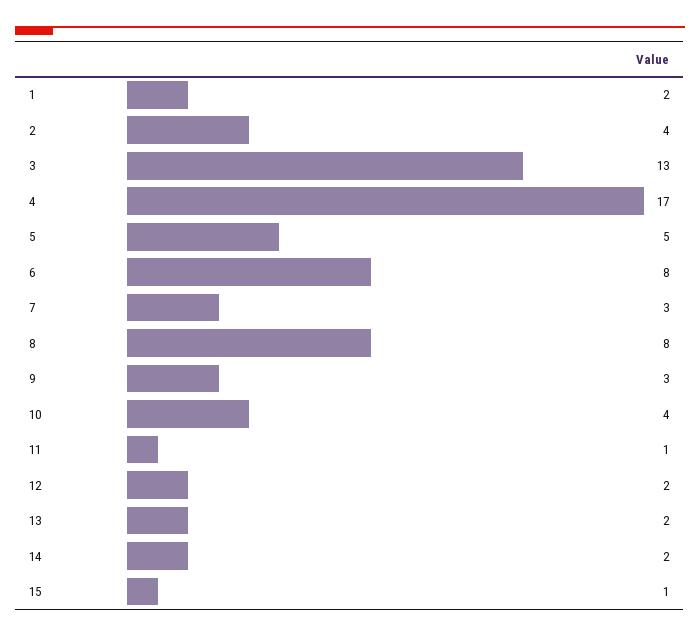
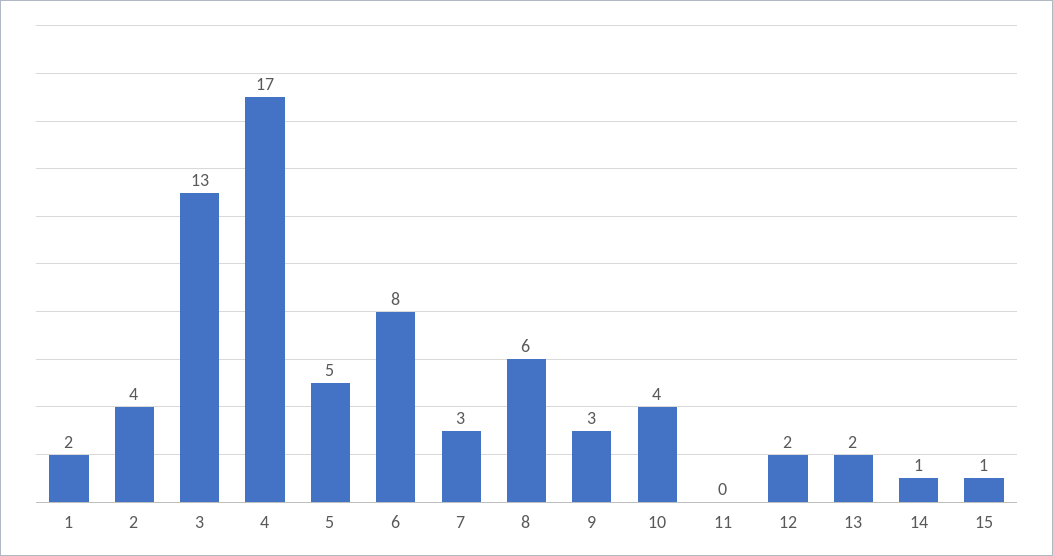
  {
    "1": 2,
    "2": 4,
    "3": 13,
    "4": 17,
    "5": 5,
    "6": 8,
    "7": 3,
-   "8": 8,
+   "8": 6,
    "9": 3,
    "10": 4,
-   "11": 1,
+   "11": 0,
    "12": 2,
    "13": 2,
-   "14": 2,
+   "14": 1,
    "15": 1
  }

